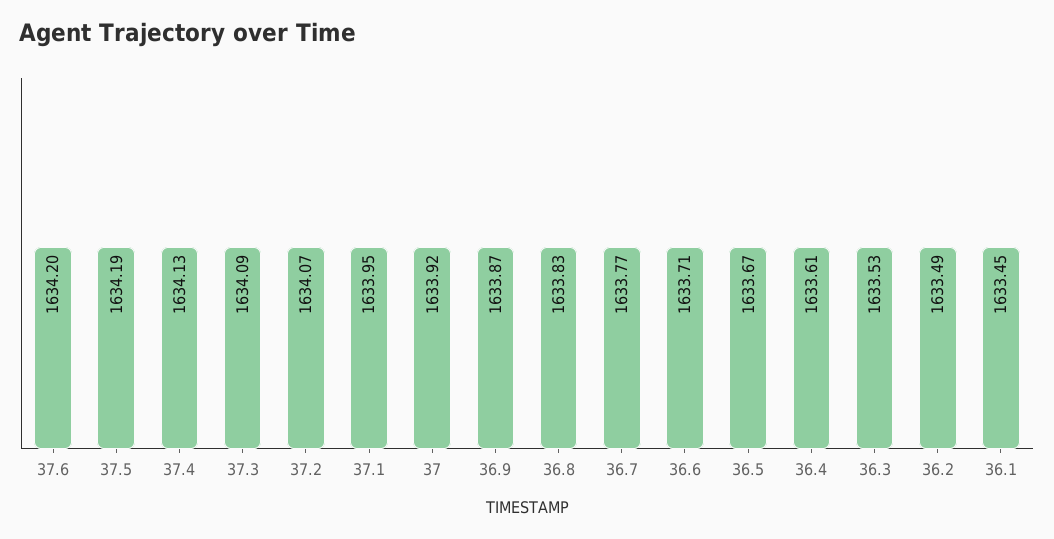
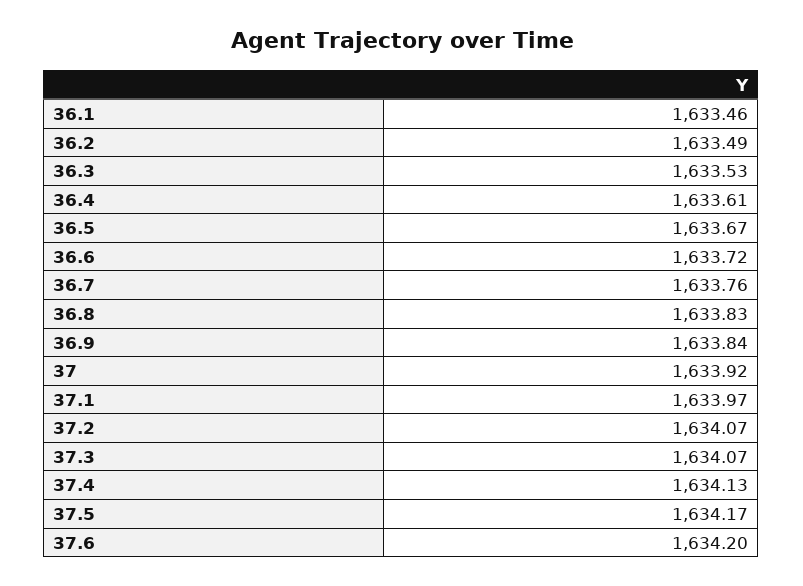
  {
    "37.6": 1634.2,
-   "37.5": 1634.19,
+   "37.5": 1634.17,
    "37.4": 1634.13,
-   "37.3": 1634.09,
+   "37.3": 1634.07,
    "37.2": 1634.07,
-   "37.1": 1633.95,
+   "37.1": 1633.97,
    "37": 1633.92,
-   "36.9": 1633.87,
+   "36.9": 1633.84,
    "36.8": 1633.83,
-   "36.7": 1633.77,
+   "36.7": 1633.76,
-   "36.6": 1633.71,
+   "36.6": 1633.72,
    "36.5": 1633.67,
    "36.4": 1633.61,
    "36.3": 1633.53,
    "36.2": 1633.49,
-   "36.1": 1633.45
+   "36.1": 1633.46
  }

